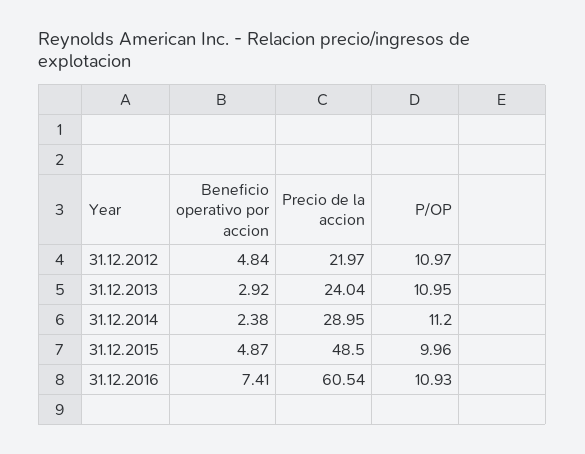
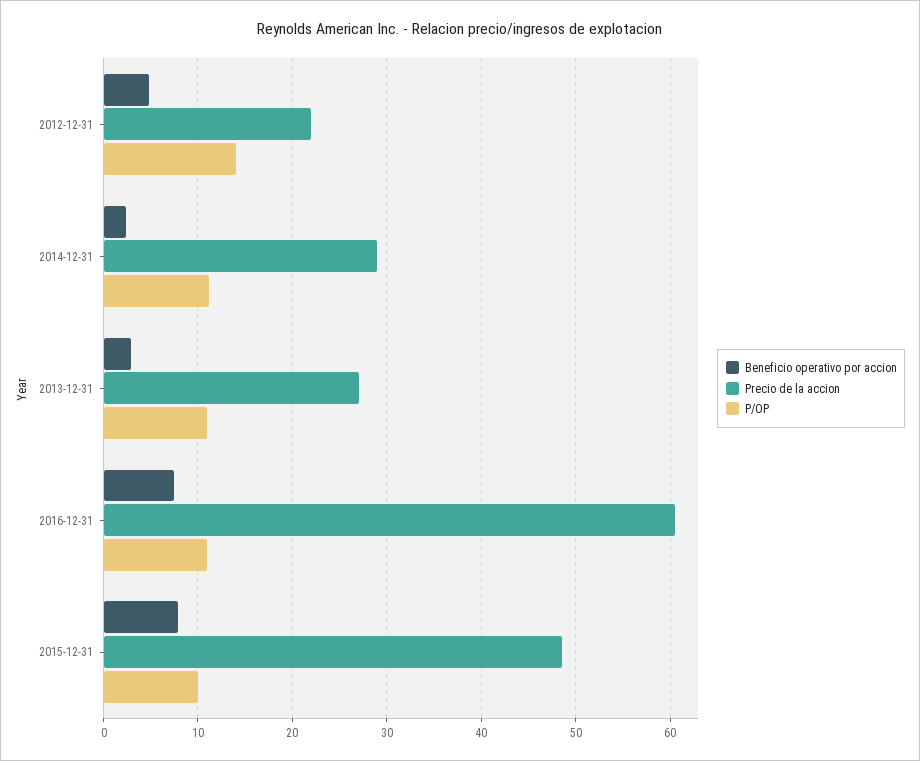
  {
    "Beneficio operativo por accion": {
      "31.12.2012": 4.84,
      "31.12.2013": 2.92,
      "31.12.2014": 2.38,
-     "31.12.2015": 4.87,
+     "31.12.2015": 8,
      "31.12.2016": 7.41
    },
    "Precio de la accion": {
      "31.12.2012": 21.97,
-     "31.12.2013": 24.04,
+     "31.12.2013": 27,
      "31.12.2014": 28.95,
      "31.12.2015": 48.5,
      "31.12.2016": 60.54
    },
    "P/OP": {
-     "31.12.2012": 10.97,
+     "31.12.2012": 14,
      "31.12.2013": 10.95,
      "31.12.2014": 11.2,
      "31.12.2015": 9.96,
      "31.12.2016": 10.93
    }
  }

